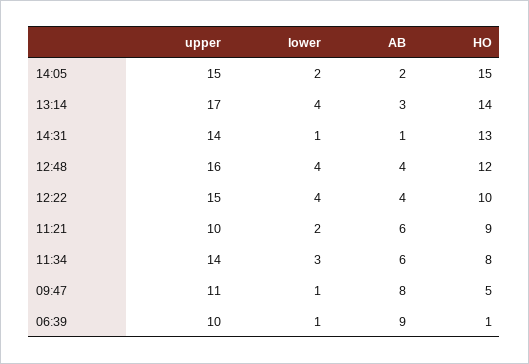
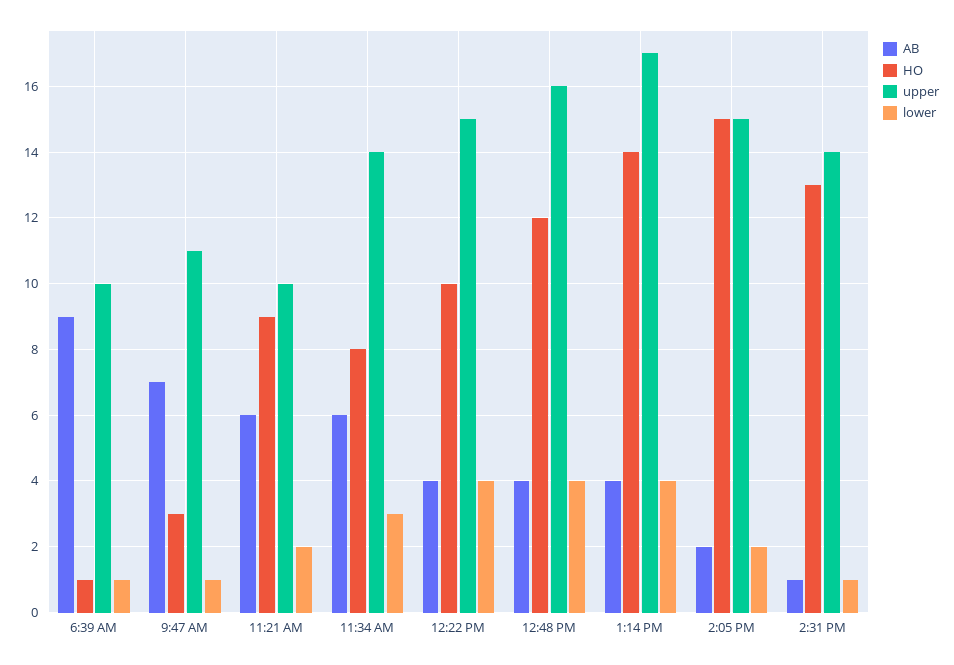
  {
    "upper": {
      "14:05": 15,
      "13:14": 17,
      "14:31": 14,
      "12:48": 16,
      "12:22": 15,
      "11:21": 10,
      "11:34": 14,
      "09:47": 11,
      "06:39": 10
    },
    "lower": {
      "14:05": 2,
      "13:14": 4,
      "14:31": 1,
      "12:48": 4,
      "12:22": 4,
      "11:21": 2,
      "11:34": 3,
      "09:47": 1,
      "06:39": 1
    },
    "AB": {
      "14:05": 2,
-     "13:14": 3,
+     "13:14": 4,
      "14:31": 1,
      "12:48": 4,
      "12:22": 4,
      "11:21": 6,
      "11:34": 6,
-     "09:47": 8,
+     "09:47": 7,
      "06:39": 9
    },
    "HO": {
      "14:05": 15,
      "13:14": 14,
      "14:31": 13,
      "12:48": 12,
      "12:22": 10,
      "11:21": 9,
      "11:34": 8,
-     "09:47": 5,
+     "09:47": 3,
      "06:39": 1
    }
  }

